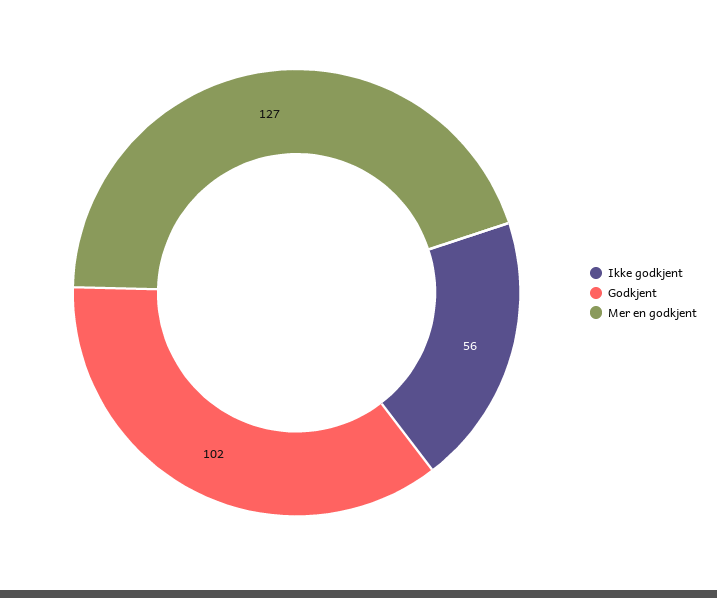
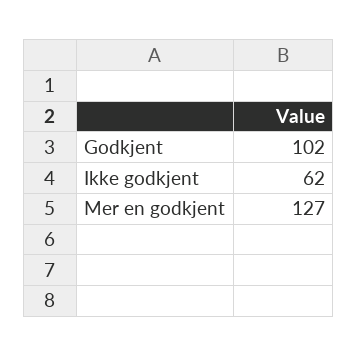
  {
-   "Ikke godkjent": 56,
+   "Ikke godkjent": 62,
    "Godkjent": 102,
    "Mer en godkjent": 127
  }

